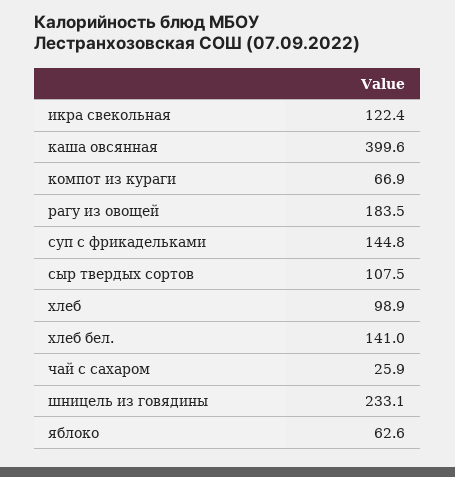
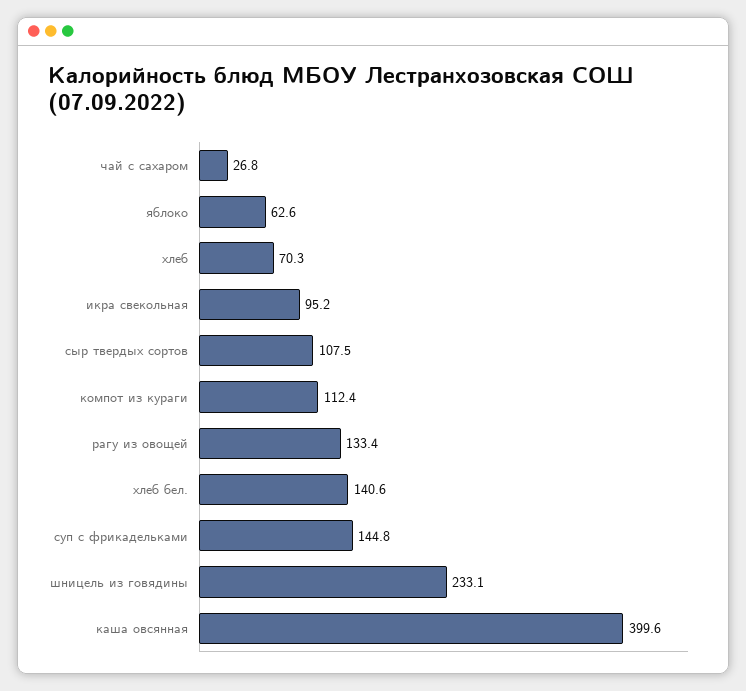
  {
-   "икра свекольная": 122.4,
+   "икра свекольная": 95.2,
    "каша овсянная": 399.6,
-   "компот из кураги": 66.9,
+   "компот из кураги": 112.4,
-   "рагу из овощей": 183.5,
+   "рагу из овощей": 133.4,
    "суп с фрикадельками": 144.8,
    "сыр твердых сортов": 107.5,
-   "хлеб": 98.9,
+   "хлеб": 70.3,
-   "хлеб бел.": 141,
+   "хлеб бел.": 140.6,
-   "чай с сахаром": 25.9,
+   "чай с сахаром": 26.8,
    "шницель из говядины": 233.1,
    "яблоко": 62.6
  }

